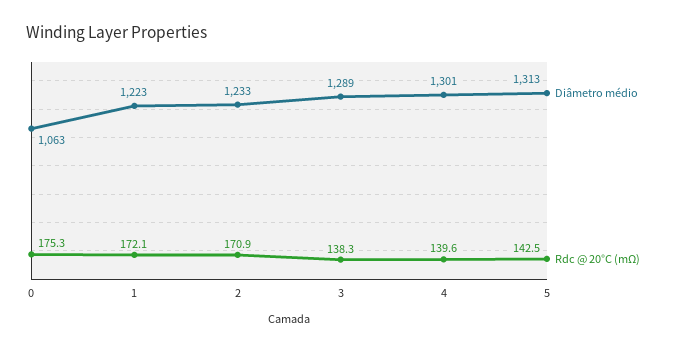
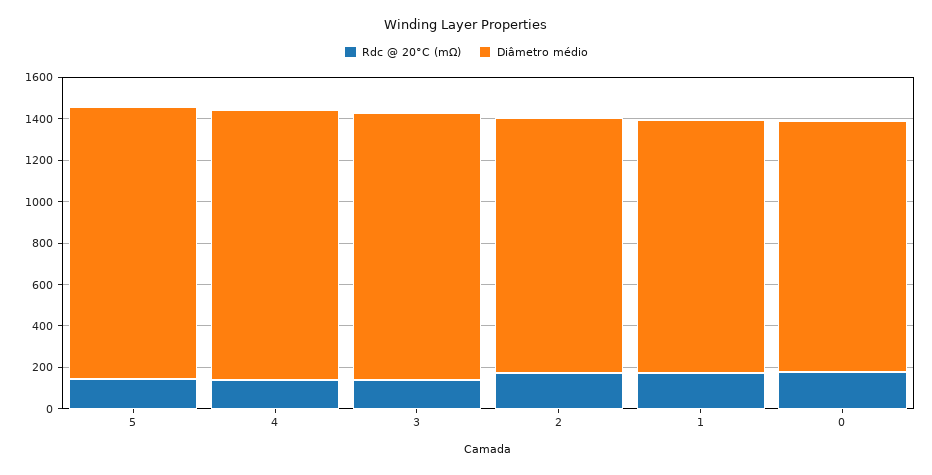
  {
    "Diâmetro médio": {
-     "0": 1063,
+     "0": 1200,
      "1": 1223,
      "2": 1233,
      "3": 1289,
      "4": 1301,
      "5": 1313
    },
    "Rdc @ 20°C (mΩ)": {
      "0": 175.3,
      "1": 172.1,
      "2": 170.9,
      "3": 138.3,
      "4": 139.6,
      "5": 142.5
    }
  }

